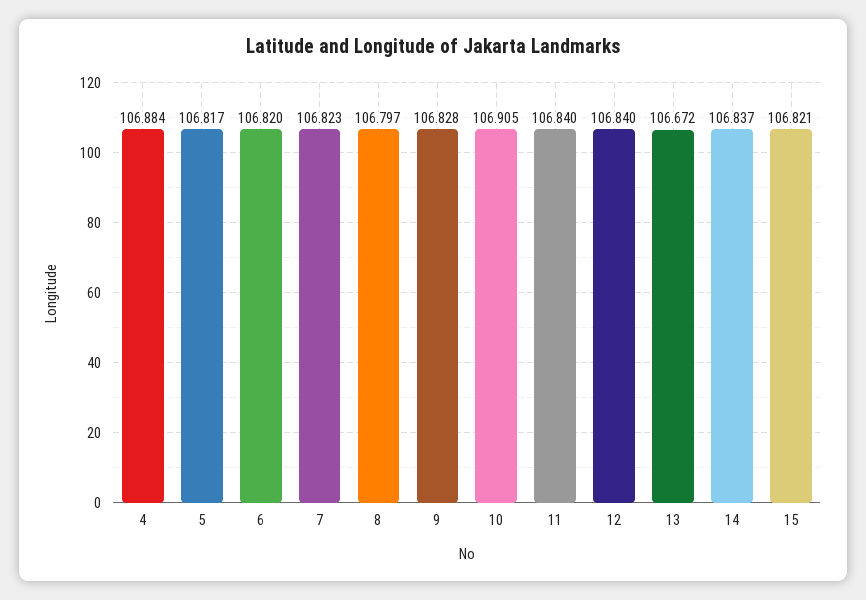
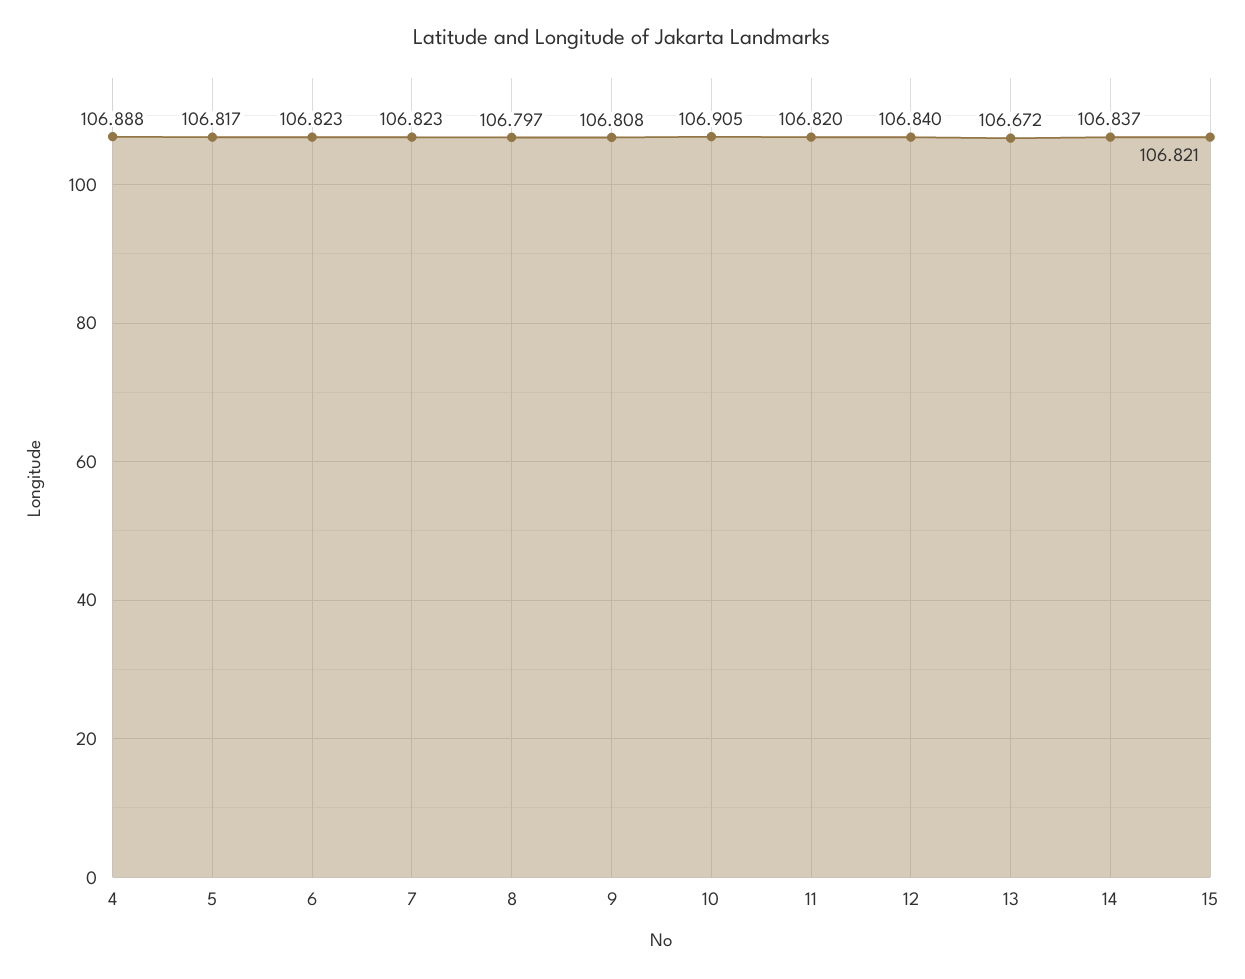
  {
-   "4": 106.884,
+   "4": 106.888,
    "5": 106.817,
-   "6": 106.82,
+   "6": 106.823,
    "7": 106.823,
    "8": 106.797,
-   "9": 106.828,
+   "9": 106.808,
    "10": 106.905,
-   "11": 106.84,
+   "11": 106.82,
    "12": 106.84,
    "13": 106.672,
    "14": 106.837,
    "15": 106.821
  }

